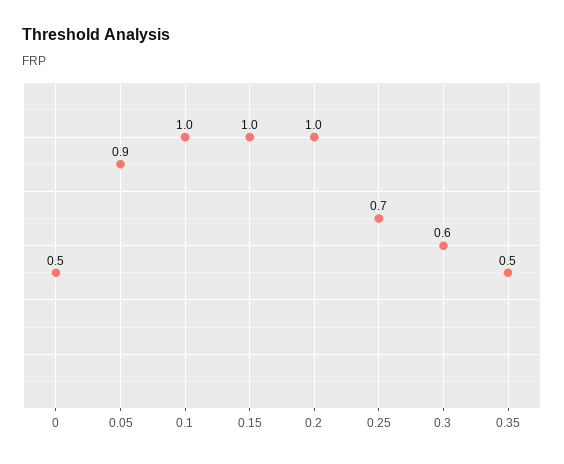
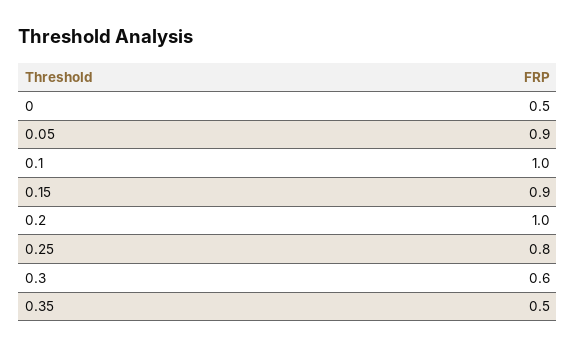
  {
    "0": 0.5,
    "0.05": 0.9,
    "0.1": 1,
-   "0.15": 1,
+   "0.15": 0.9,
    "0.2": 1,
-   "0.25": 0.7,
+   "0.25": 0.8,
    "0.3": 0.6,
    "0.35": 0.5
  }

